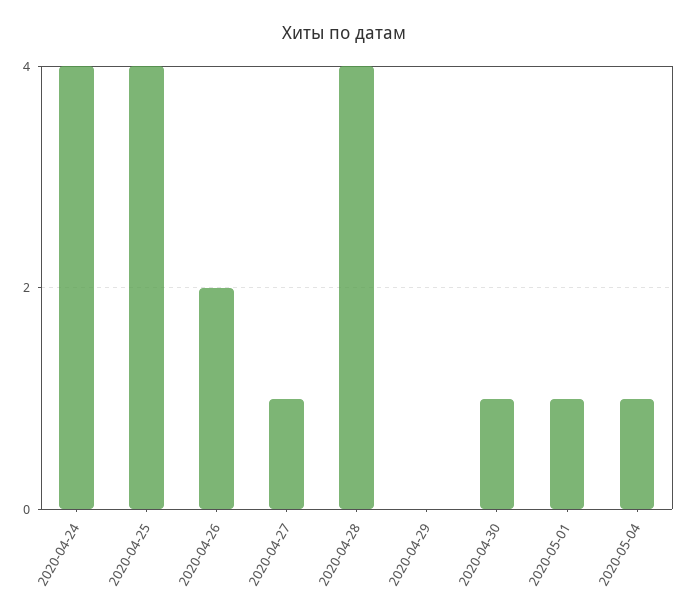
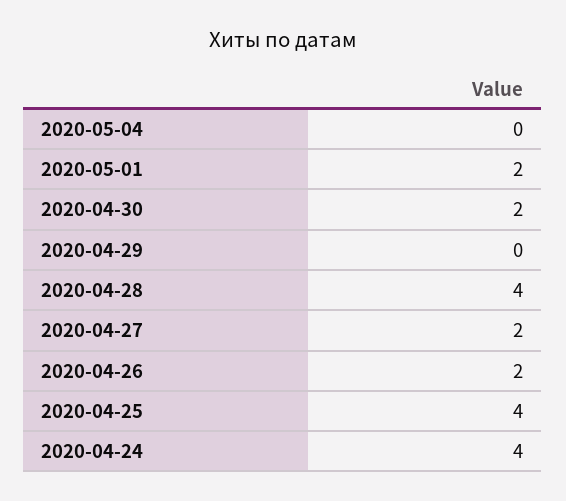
  {
    "2020-04-24": 4,
    "2020-04-25": 4,
    "2020-04-26": 2,
-   "2020-04-27": 1,
+   "2020-04-27": 2,
    "2020-04-28": 4,
    "2020-04-29": 0,
-   "2020-04-30": 1,
+   "2020-04-30": 2,
-   "2020-05-01": 1,
+   "2020-05-01": 2,
-   "2020-05-04": 1
+   "2020-05-04": 0
  }

